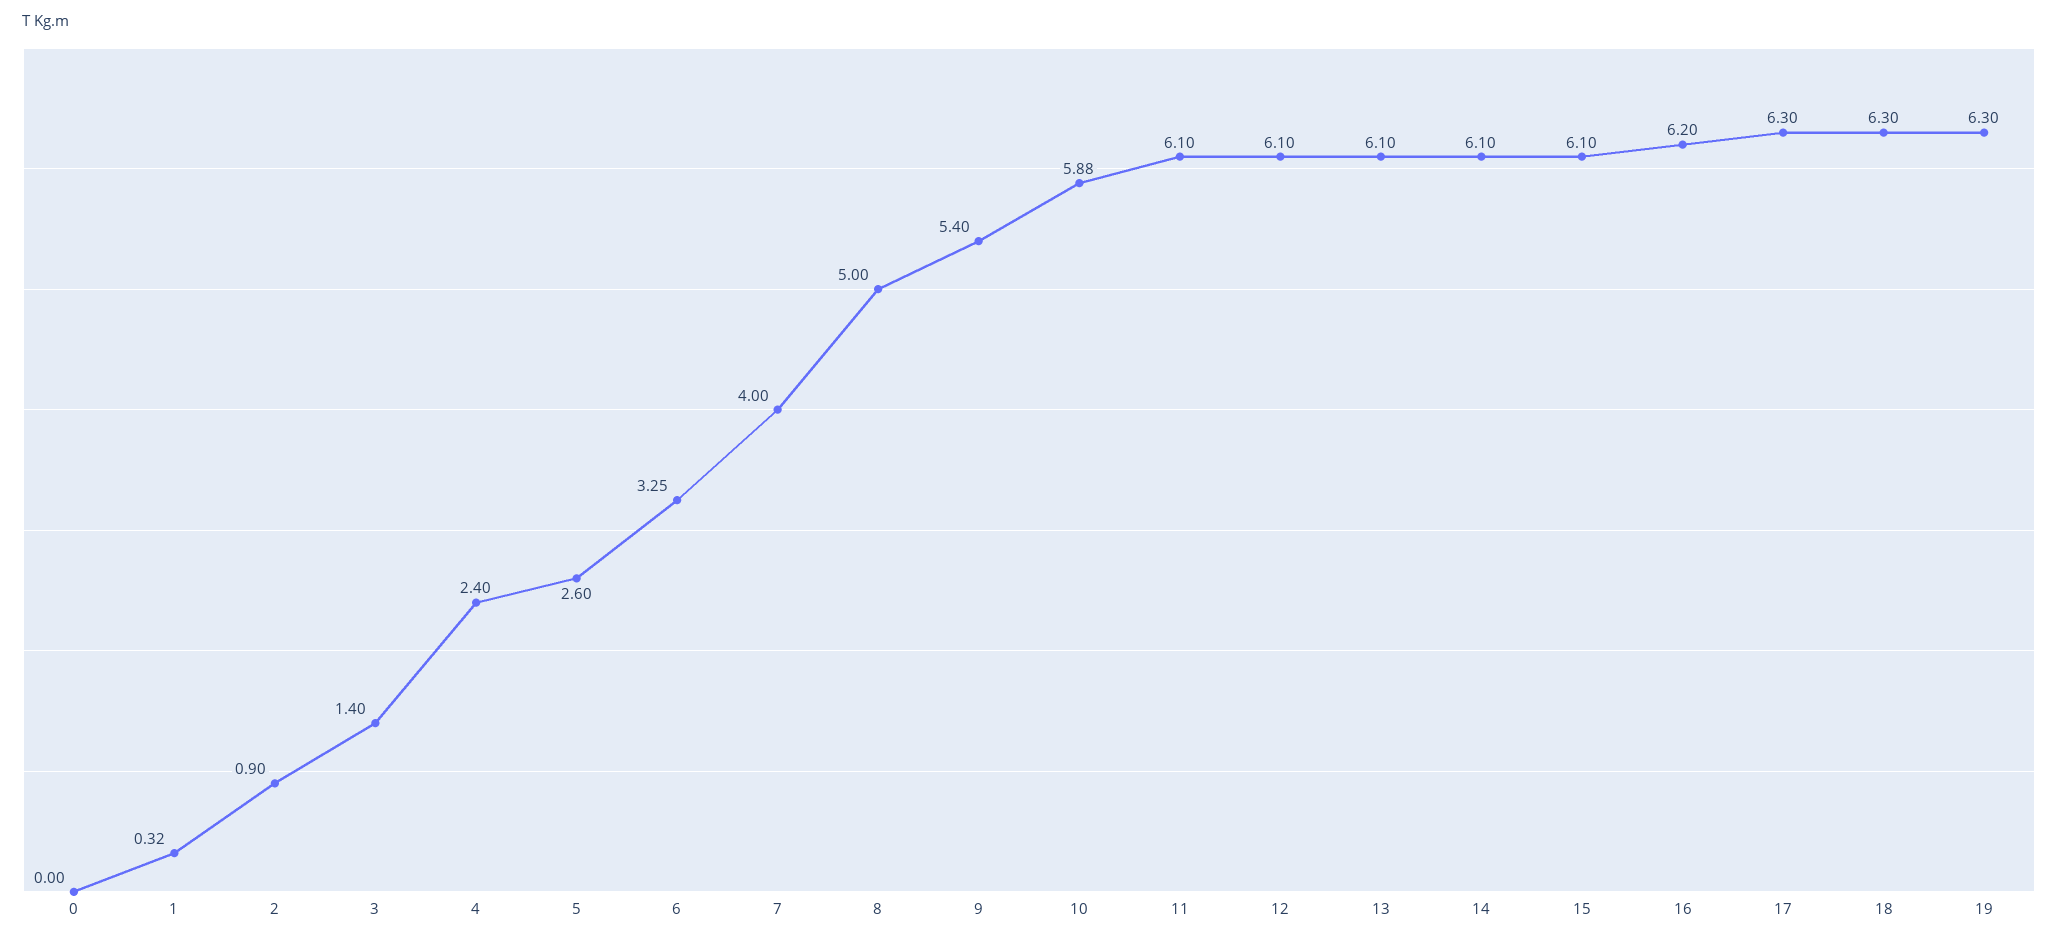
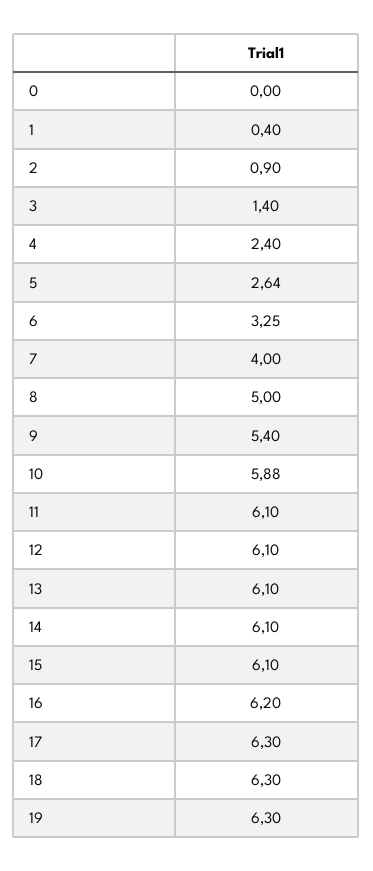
  {
    "0": 0,
-   "1": 0.32,
+   "1": 0.4,
    "2": 0.9,
    "3": 1.4,
    "4": 2.4,
-   "5": 2.6,
+   "5": 2.64,
    "6": 3.25,
    "7": 4,
    "8": 5,
    "9": 5.4,
    "10": 5.88,
    "11": 6.1,
    "12": 6.1,
    "13": 6.1,
    "14": 6.1,
    "15": 6.1,
    "16": 6.2,
    "17": 6.3,
    "18": 6.3,
    "19": 6.3
  }

